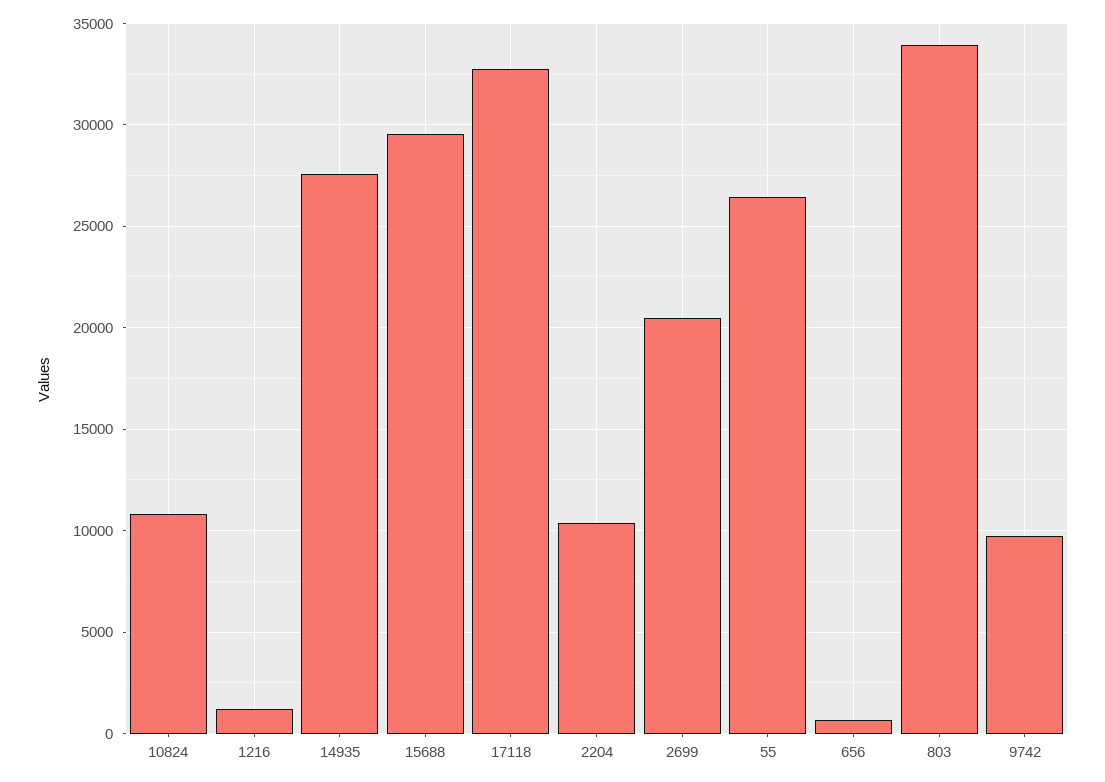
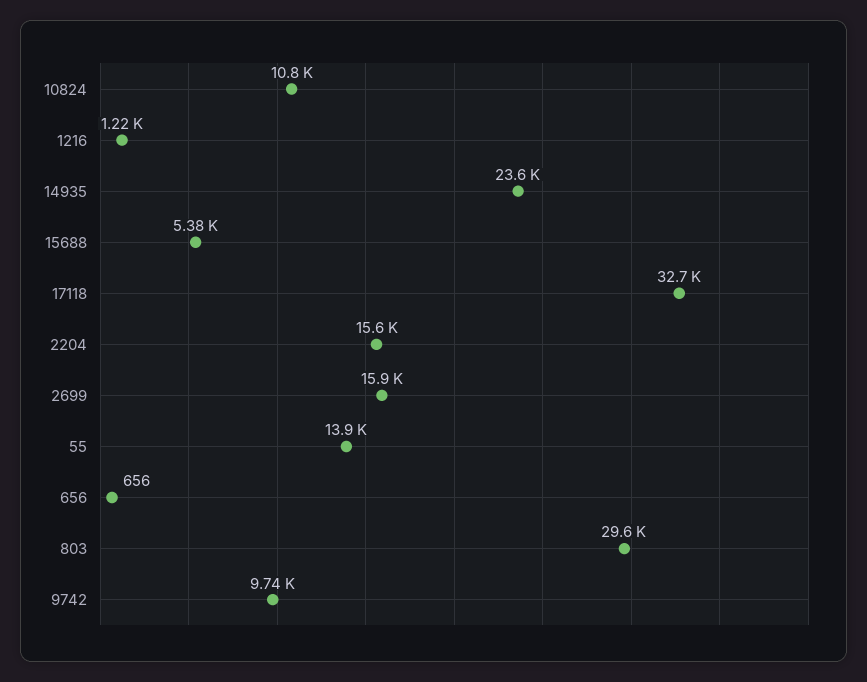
  {
    "10824": 10800,
    "1216": 1220,
-   "14935": 27500,
+   "14935": 23600,
-   "15688": 29500,
+   "15688": 5380,
    "17118": 32700,
-   "2204": 10500,
+   "2204": 15600,
-   "2699": 20500,
+   "2699": 15900,
-   "55": 26500,
+   "55": 13900,
    "656": 656,
-   "803": 34000,
+   "803": 29600,
    "9742": 9740
  }

